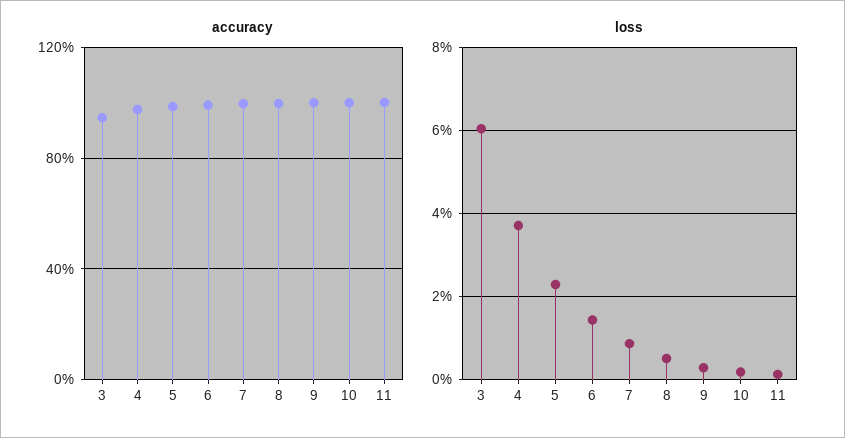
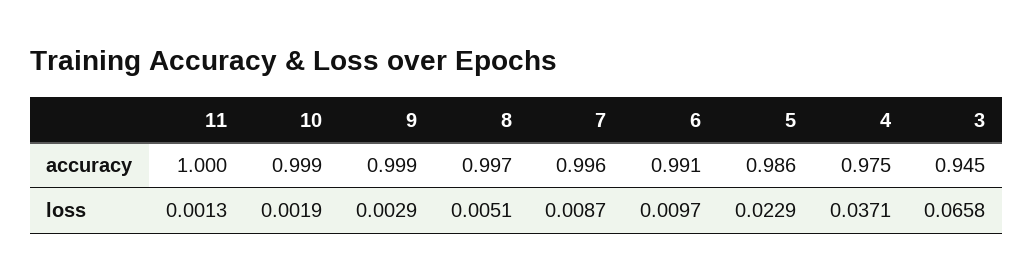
  {
    "accuracy": {
      "3": 0.945,
      "4": 0.975,
      "5": 0.986,
      "6": 0.991,
      "7": 0.996,
      "8": 0.997,
      "9": 0.999,
      "10": 0.999,
      "11": 1
    },
    "loss": {
-     "3": 0.06,
+     "3": 0.0658,
      "4": 0.0371,
      "5": 0.0229,
-     "6": 0.014,
+     "6": 0.0097,
      "7": 0.0087,
      "8": 0.0051,
      "9": 0.0029,
      "10": 0.0019,
      "11": 0.0013
    }
  }

